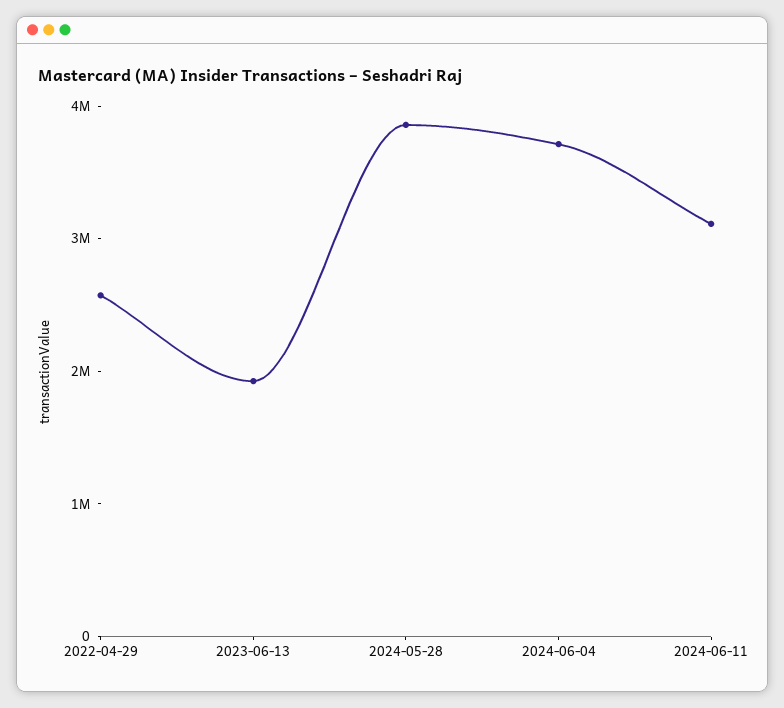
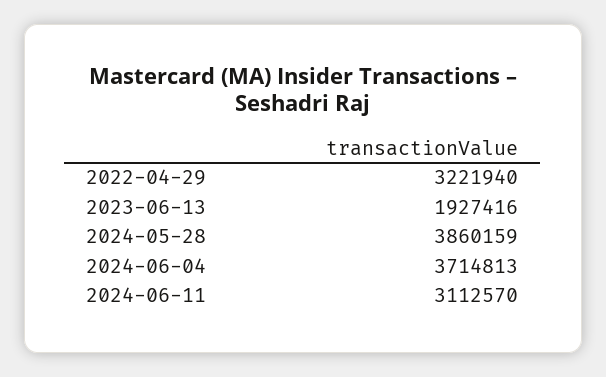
  {
-   "2022-04-29": 2600000,
+   "2022-04-29": 3221940,
    "2023-06-13": 1927416,
    "2024-05-28": 3860159,
    "2024-06-04": 3714813,
    "2024-06-11": 3112570
  }

